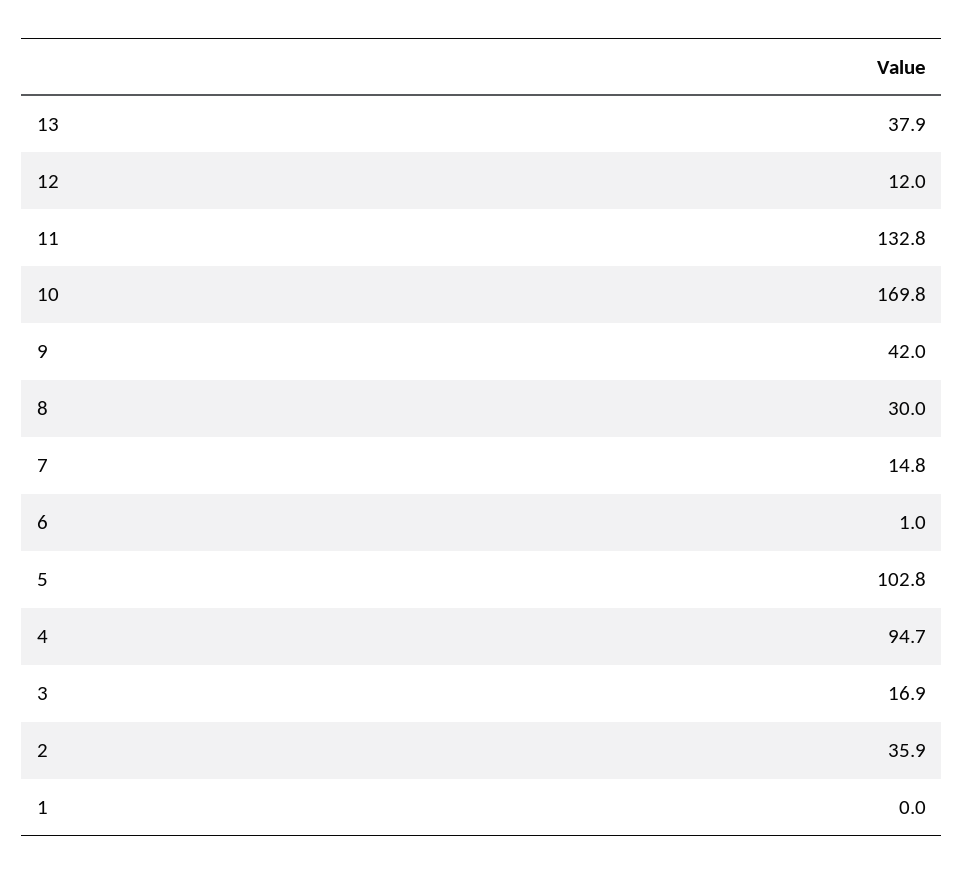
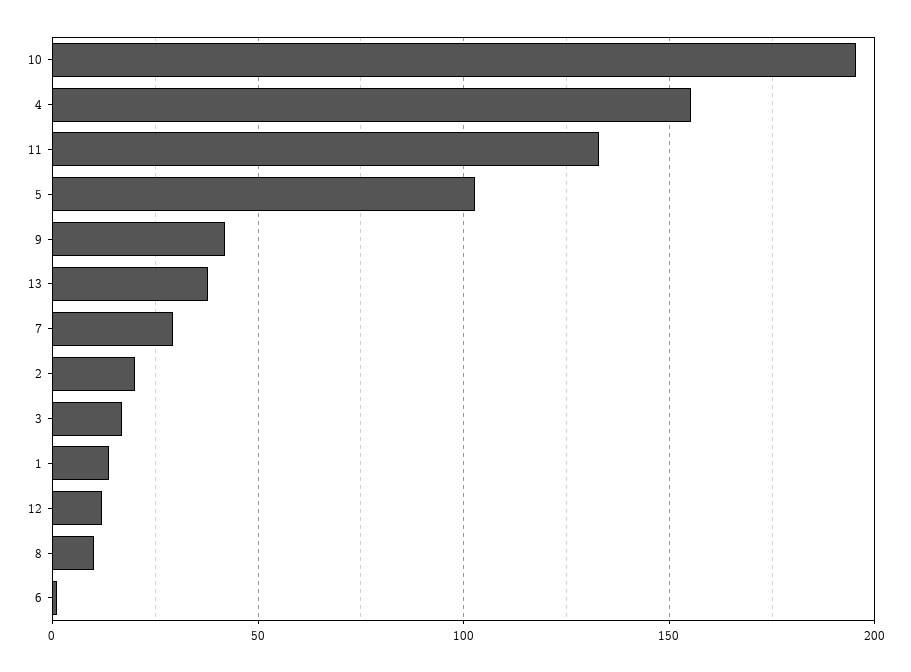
  {
    "13": 37.9,
    "12": 12,
    "11": 132.8,
-   "10": 169.8,
+   "10": 195,
    "9": 42,
-   "8": 30,
+   "8": 10,
-   "7": 14.8,
+   "7": 30,
    "6": 1,
    "5": 102.8,
-   "4": 94.7,
+   "4": 155,
    "3": 16.9,
-   "2": 35.9,
+   "2": 20,
-   "1": 0
+   "1": 15
  }

